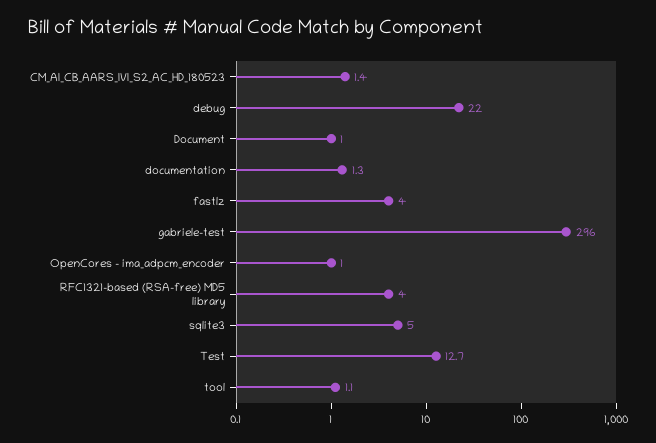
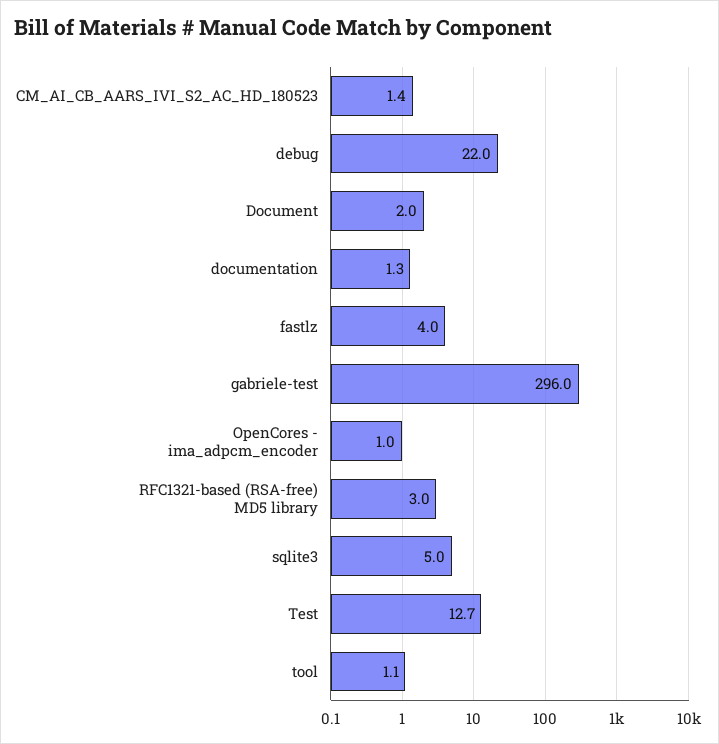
  {
    "CM_AI_CB_AARS_IVI_S2_AC_HD_180523": 1.4,
    "debug": 22,
-   "Document": 1,
+   "Document": 2,
    "documentation": 1.3,
    "fastlz": 4,
    "gabriele-test": 296,
    "OpenCores - ima_adpcm_encoder": 1,
-   "RFC1321-based (RSA-free) MD5 library": 4,
+   "RFC1321-based (RSA-free) MD5 library": 3,
    "sqlite3": 5,
    "Test": 12.7,
    "tool": 1.1
  }

